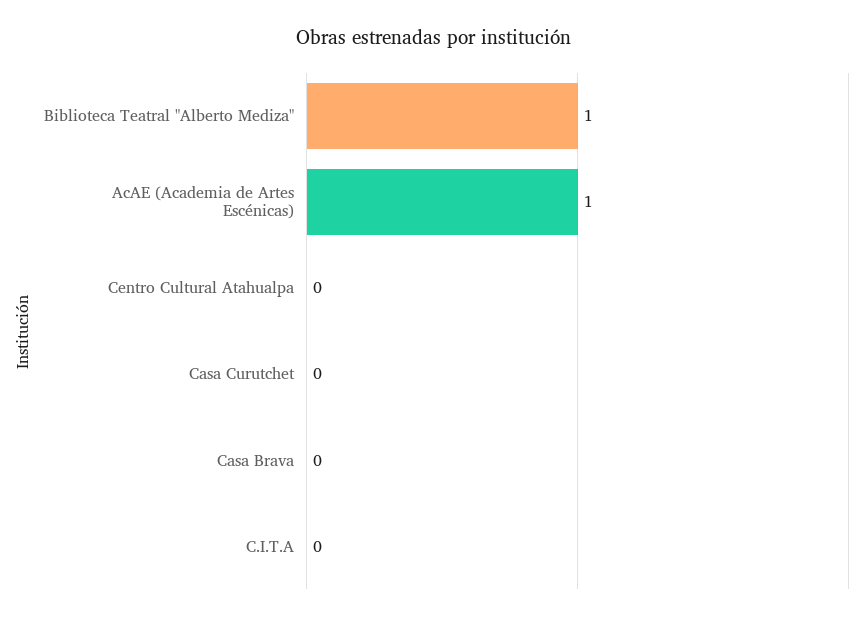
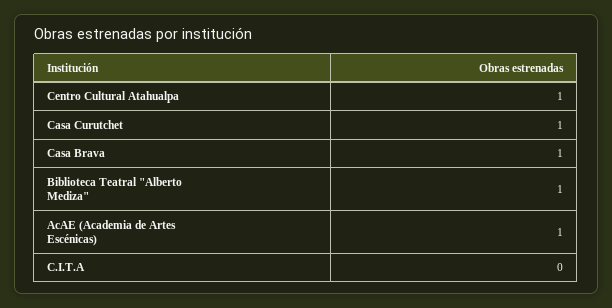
  {
    "Biblioteca Teatral \"Alberto Mediza\"": 1,
    "AcAE (Academia de Artes Escénicas)": 1,
-   "Centro Cultural Atahualpa": 0,
+   "Centro Cultural Atahualpa": 1,
-   "Casa Curutchet": 0,
+   "Casa Curutchet": 1,
-   "Casa Brava": 0,
+   "Casa Brava": 1,
    "C.I.T.A": 0
  }

